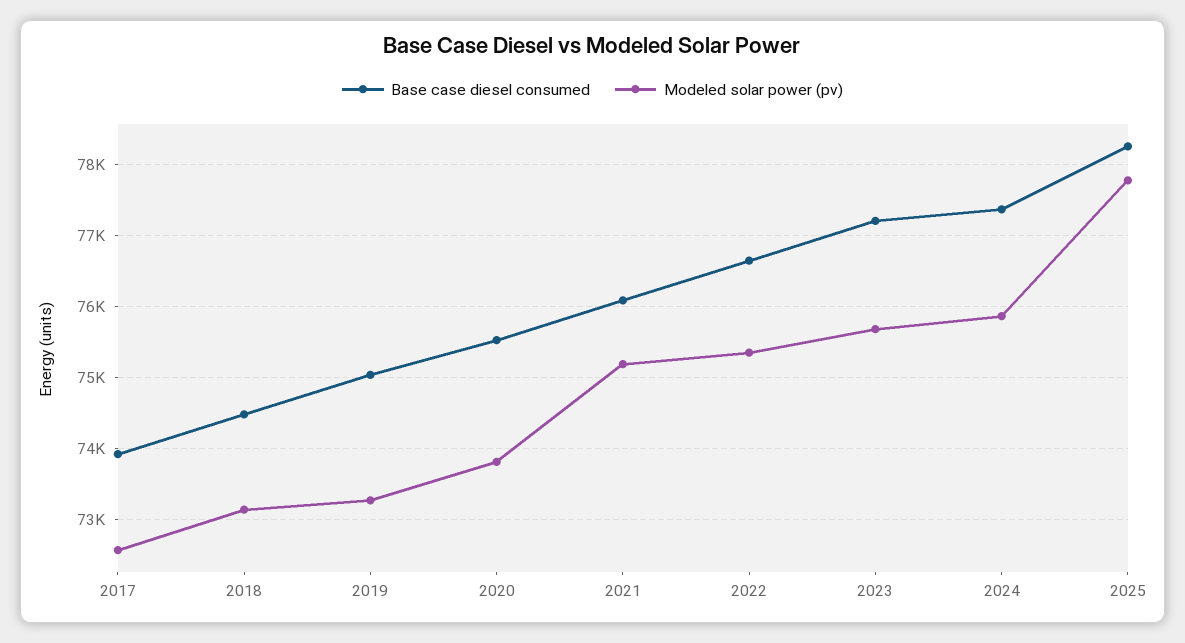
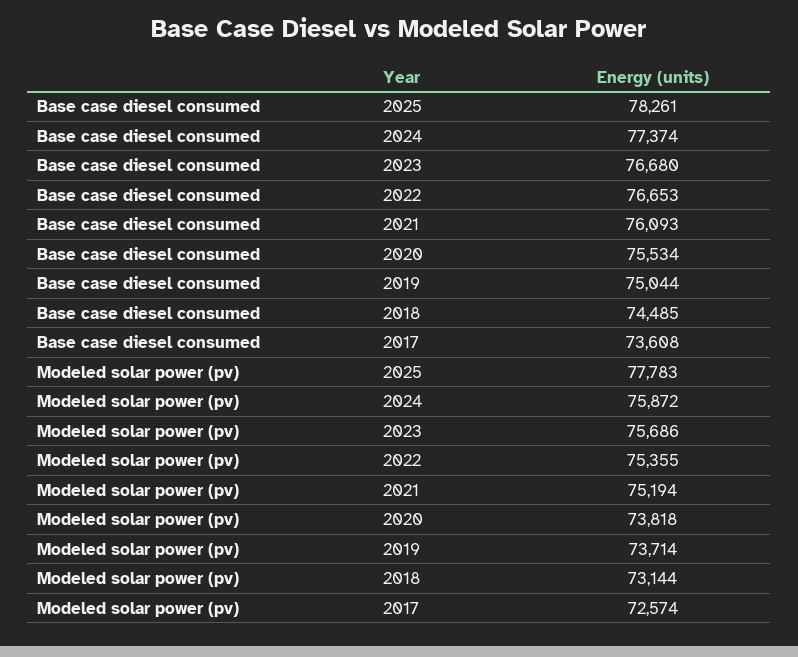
  {
    "Base case diesel consumed": {
-     "2017": 73900,
+     "2017": 73608,
      "2018": 74485,
      "2019": 75044,
      "2020": 75534,
      "2021": 76093,
      "2022": 76653,
-     "2023": 77200,
+     "2023": 76680,
      "2024": 77374,
      "2025": 78261
    },
    "Modeled solar power (pv)": {
      "2017": 72574,
      "2018": 73144,
-     "2019": 73300,
+     "2019": 73714,
      "2020": 73818,
      "2021": 75194,
      "2022": 75355,
      "2023": 75686,
      "2024": 75872,
      "2025": 77783
    }
  }

